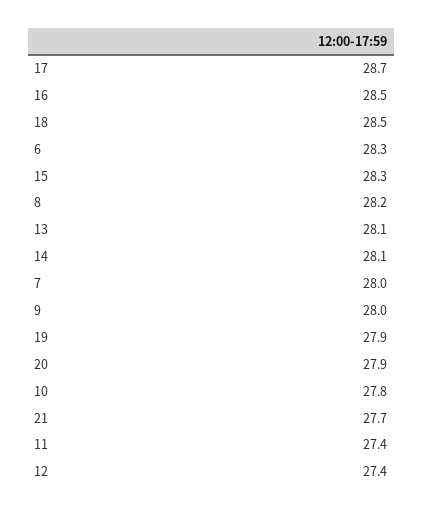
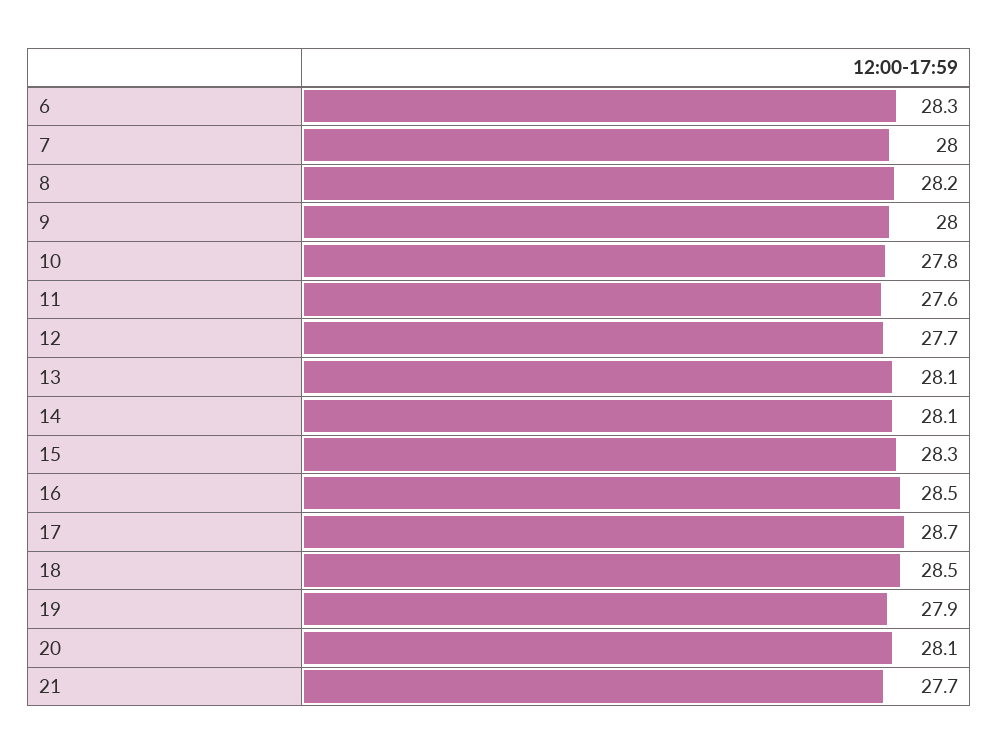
  {
    "17": 28.7,
    "16": 28.5,
    "18": 28.5,
    "6": 28.3,
    "15": 28.3,
    "8": 28.2,
    "13": 28.1,
    "14": 28.1,
    "7": 28,
    "9": 28,
    "19": 27.9,
-   "20": 27.9,
+   "20": 28.1,
    "10": 27.8,
    "21": 27.7,
-   "11": 27.4,
+   "11": 27.6,
-   "12": 27.4
+   "12": 27.7
  }

